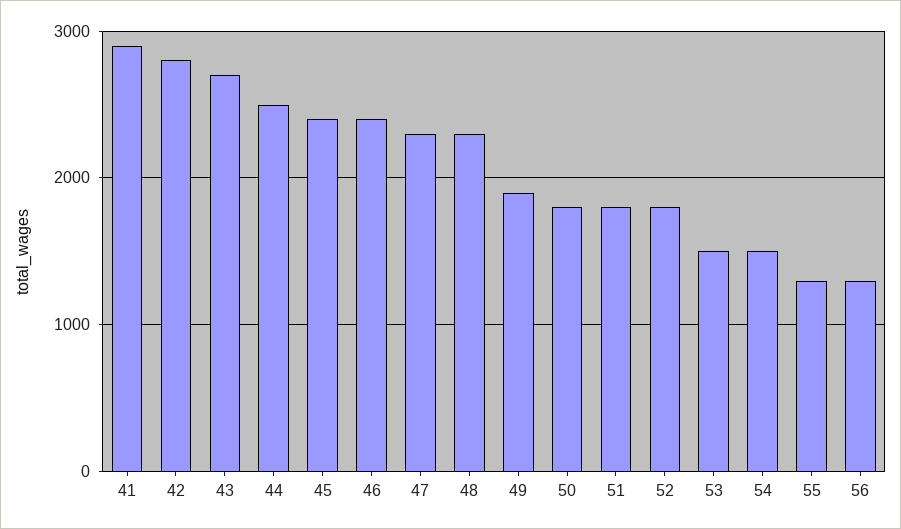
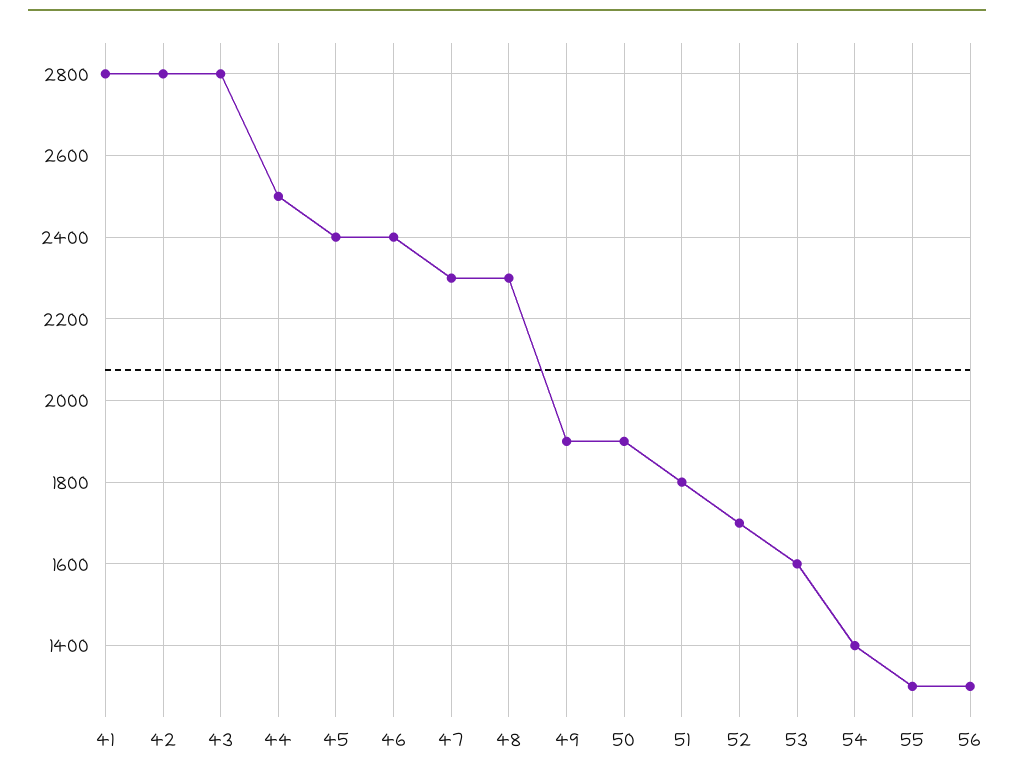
  {
-   "41": 2900,
+   "41": 2800,
    "42": 2800,
-   "43": 2700,
+   "43": 2800,
    "44": 2500,
    "45": 2400,
    "46": 2400,
    "47": 2300,
    "48": 2300,
    "49": 1900,
-   "50": 1800,
+   "50": 1900,
    "51": 1800,
-   "52": 1800,
+   "52": 1700,
-   "53": 1500,
+   "53": 1600,
-   "54": 1500,
+   "54": 1400,
    "55": 1300,
    "56": 1300
  }

